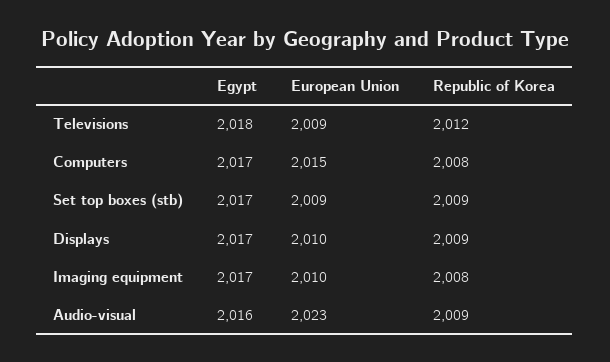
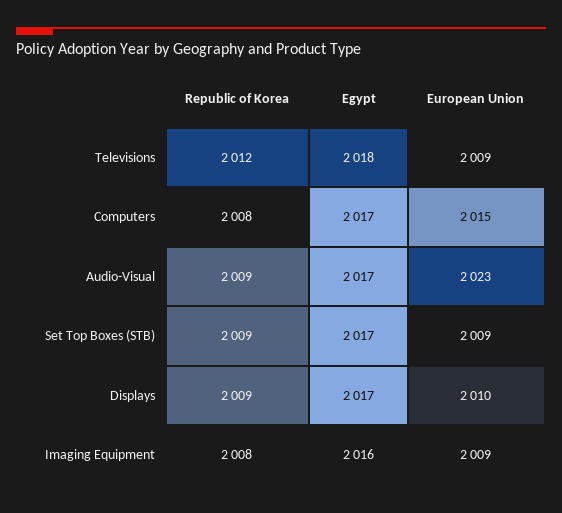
  {
    "Egypt": {
      "Televisions": 2018,
      "Computers": 2017,
      "Set top boxes (stb)": 2017,
      "Displays": 2017,
-     "Imaging equipment": 2017,
+     "Imaging equipment": 2016,
-     "Audio-visual": 2016
+     "Audio-visual": 2017
    },
    "European Union": {
      "Televisions": 2009,
      "Computers": 2015,
      "Set top boxes (stb)": 2009,
      "Displays": 2010,
-     "Imaging equipment": 2010,
+     "Imaging equipment": 2009,
      "Audio-visual": 2023
    },
    "Republic of Korea": {
      "Televisions": 2012,
      "Computers": 2008,
      "Set top boxes (stb)": 2009,
      "Displays": 2009,
      "Imaging equipment": 2008,
      "Audio-visual": 2009
    }
  }

